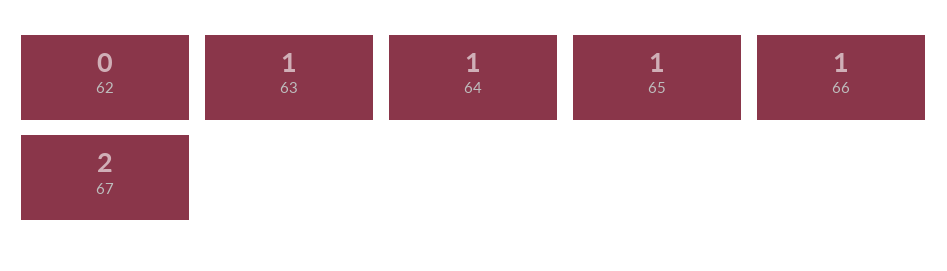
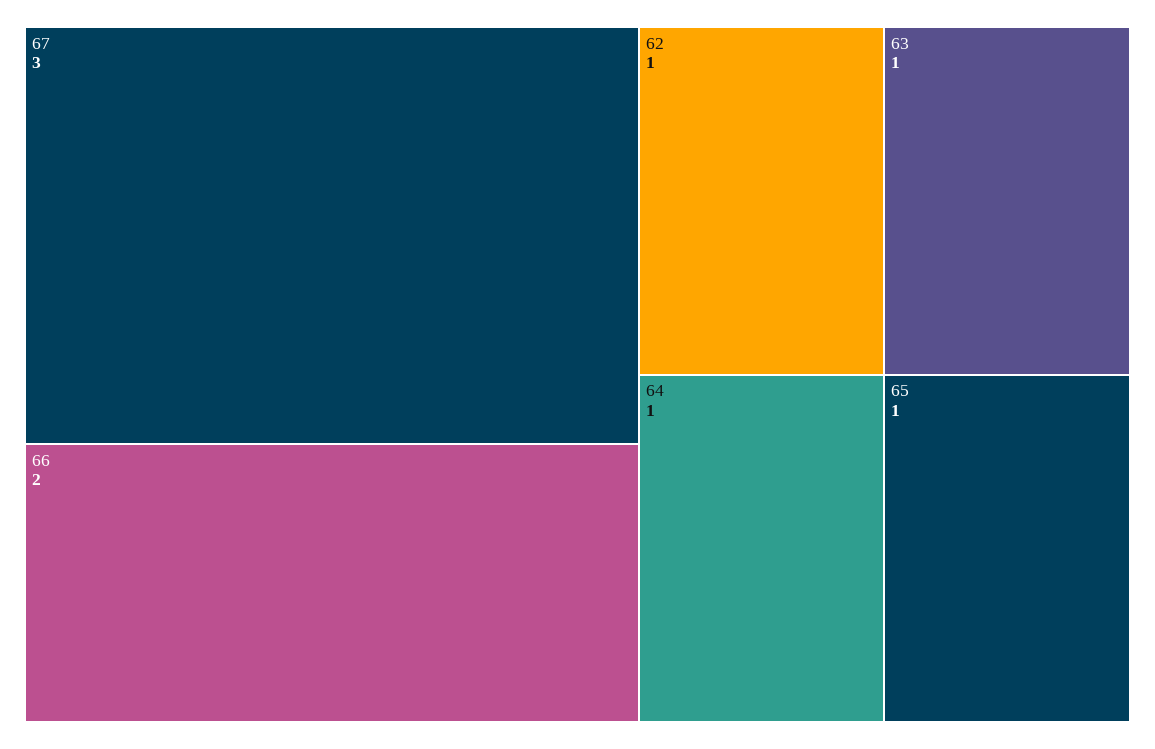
  {
-   "62": 0,
+   "62": 1,
    "63": 1,
    "64": 1,
    "65": 1,
-   "66": 1,
+   "66": 2,
-   "67": 2
+   "67": 3
  }

